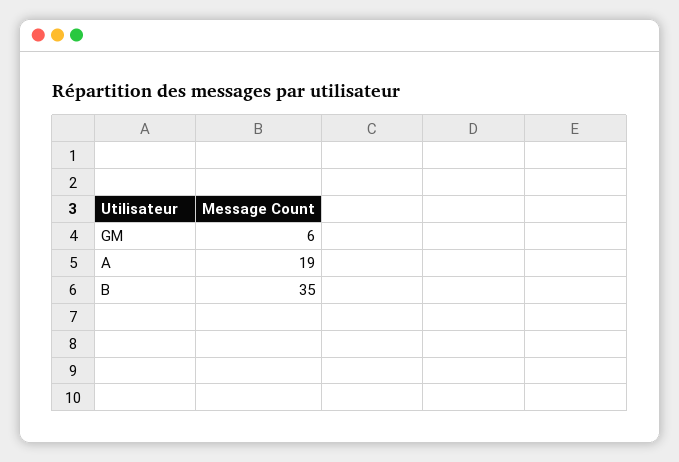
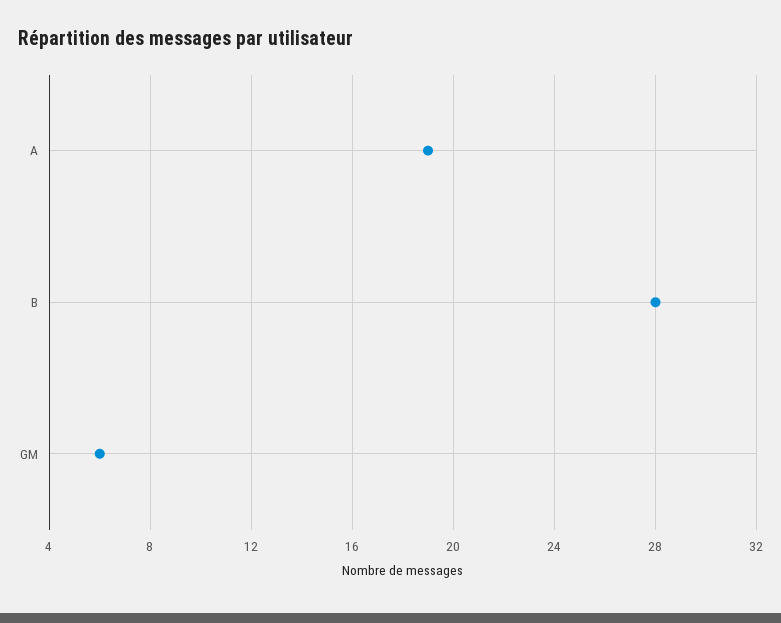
  {
    "GM": 6,
    "A": 19,
-   "B": 35
+   "B": 28
  }

